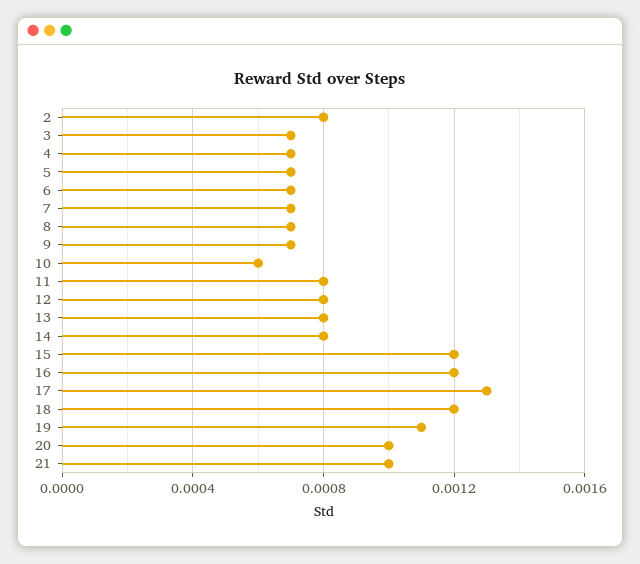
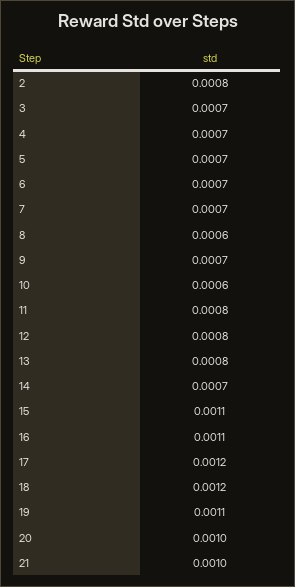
  {
    "2": 0.0008,
    "3": 0.0007,
    "4": 0.0007,
    "5": 0.0007,
    "6": 0.0007,
    "7": 0.0007,
-   "8": 0.0007,
+   "8": 0.0006,
    "9": 0.0007,
    "10": 0.0006,
    "11": 0.0008,
    "12": 0.0008,
    "13": 0.0008,
-   "14": 0.0008,
+   "14": 0.0007,
-   "15": 0.0012,
+   "15": 0.0011,
-   "16": 0.0012,
+   "16": 0.0011,
-   "17": 0.0013,
+   "17": 0.0012,
    "18": 0.0012,
    "19": 0.0011,
    "20": 0.001,
    "21": 0.001
  }

